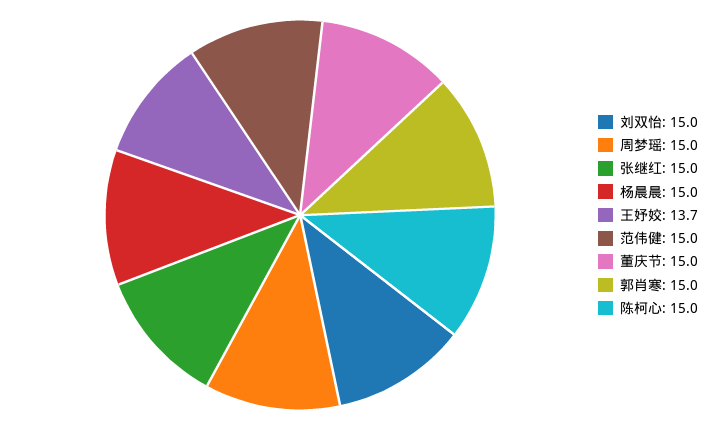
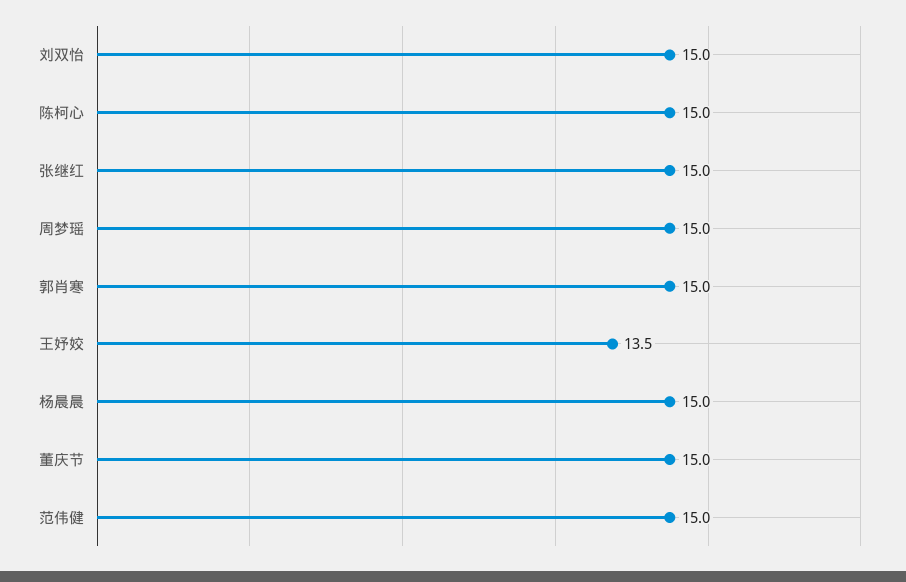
  {
    "刘双怡": 15,
    "周梦瑶": 15,
    "张继红": 15,
    "杨晨晨": 15,
-   "王妤姣": 13.7,
+   "王妤姣": 13.5,
    "范伟健": 15,
    "董庆节": 15,
    "郭肖寒": 15,
    "陈柯心": 15
  }

